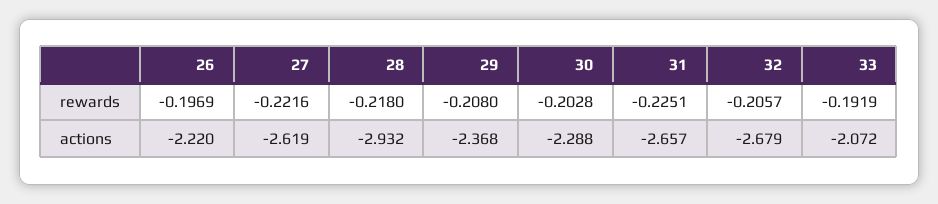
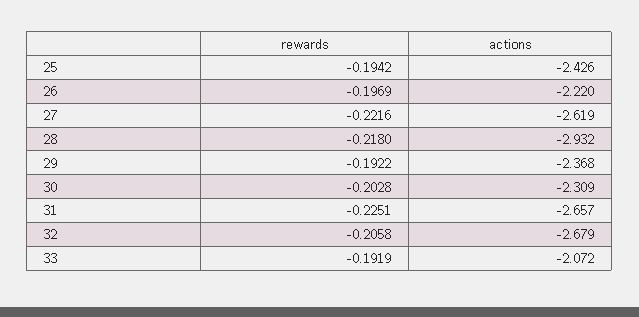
  {
    "26": {
      "rewards": -0.1969,
      "actions": -2.22
    },
    "27": {
      "rewards": -0.2216,
      "actions": -2.619
    },
    "28": {
      "rewards": -0.218,
      "actions": -2.932
    },
    "29": {
-     "rewards": -0.208,
+     "rewards": -0.1922,
      "actions": -2.368
    },
    "30": {
      "rewards": -0.2028,
-     "actions": -2.288
+     "actions": -2.309
    },
    "31": {
      "rewards": -0.2251,
      "actions": -2.657
    },
    "32": {
-     "rewards": -0.2057,
+     "rewards": -0.2058,
      "actions": -2.679
    },
    "33": {
      "rewards": -0.1919,
      "actions": -2.072
-   }
+   },
+   "25": {
+     "rewards": -0.1942,
+     "actions": -2.426
+   }
  }

